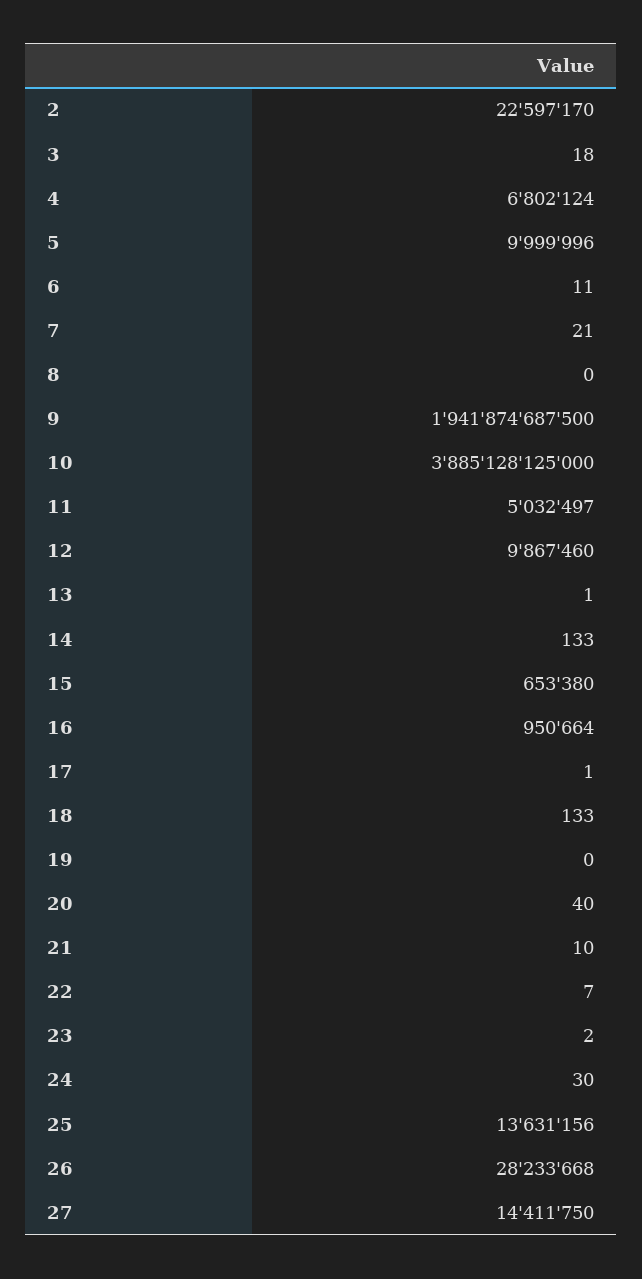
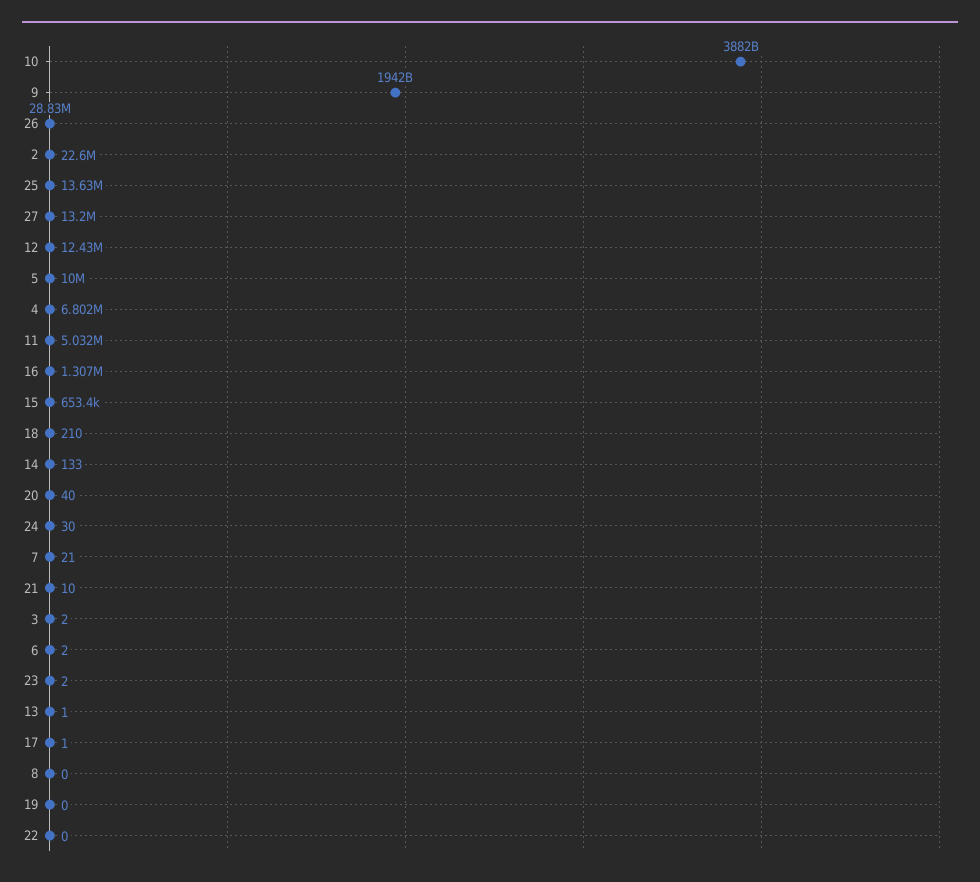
  {
    "2": 22597170,
-   "3": 18,
+   "3": 2,
    "4": 6802124,
    "5": 9999996,
-   "6": 11,
+   "6": 2,
    "7": 21,
    "8": 0,
    "9": 1941874687500,
-   "10": 3885128125000,
+   "10": 3882000000000,
    "11": 5032497,
-   "12": 9867460,
+   "12": 12430000,
    "13": 1,
    "14": 133,
    "15": 653380,
-   "16": 950664,
+   "16": 1307000,
    "17": 1,
-   "18": 133,
+   "18": 210,
    "19": 0,
    "20": 40,
    "21": 10,
-   "22": 7,
+   "22": 0,
    "23": 2,
    "24": 30,
    "25": 13631156,
-   "26": 28233668,
+   "26": 28830000,
-   "27": 14411750
+   "27": 13200000
  }

